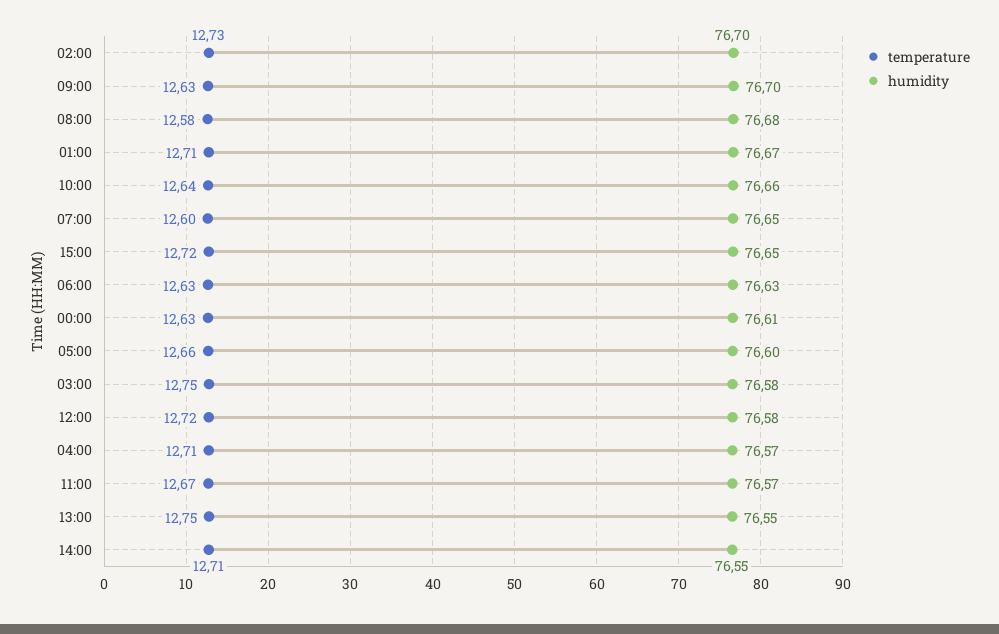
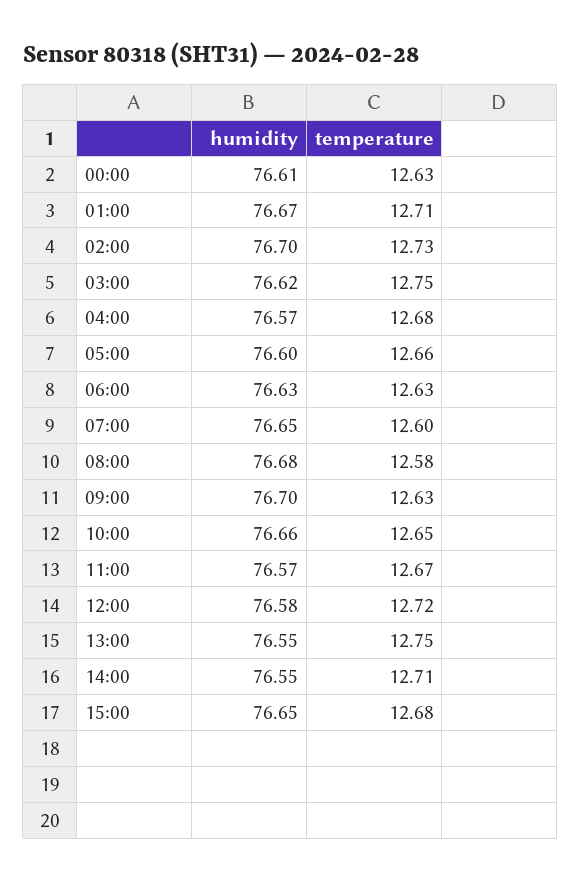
  {
    "temperature": {
      "02:00": 12.73,
      "09:00": 12.63,
      "08:00": 12.58,
      "01:00": 12.71,
-     "10:00": 12.64,
+     "10:00": 12.65,
      "07:00": 12.6,
-     "15:00": 12.72,
+     "15:00": 12.68,
      "06:00": 12.63,
      "00:00": 12.63,
      "05:00": 12.66,
      "03:00": 12.75,
      "12:00": 12.72,
-     "04:00": 12.71,
+     "04:00": 12.68,
      "11:00": 12.67,
      "13:00": 12.75,
      "14:00": 12.71
    },
    "humidity": {
      "02:00": 76.7,
      "09:00": 76.7,
      "08:00": 76.68,
      "01:00": 76.67,
      "10:00": 76.66,
      "07:00": 76.65,
      "15:00": 76.65,
      "06:00": 76.63,
      "00:00": 76.61,
      "05:00": 76.6,
-     "03:00": 76.58,
+     "03:00": 76.62,
      "12:00": 76.58,
      "04:00": 76.57,
      "11:00": 76.57,
      "13:00": 76.55,
      "14:00": 76.55
    }
  }

